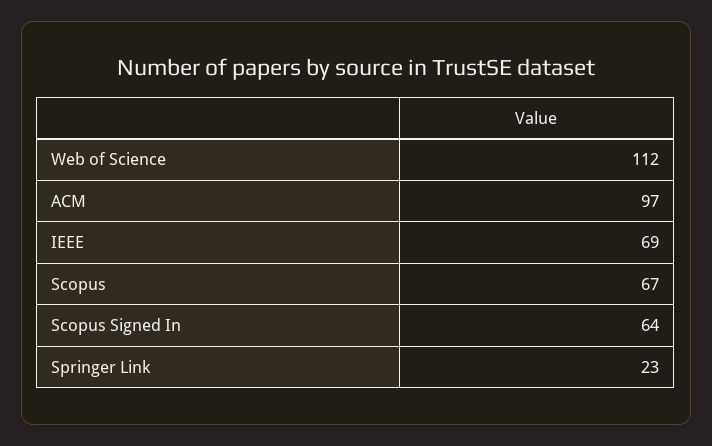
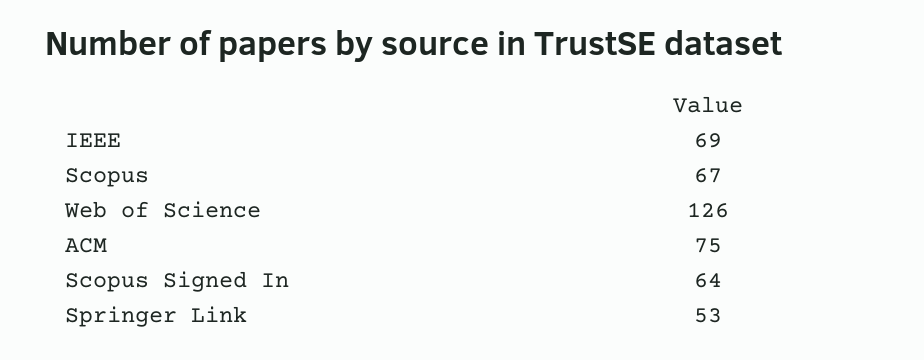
  {
-   "Web of Science": 112,
+   "Web of Science": 126,
-   "ACM": 97,
+   "ACM": 75,
    "IEEE": 69,
    "Scopus": 67,
    "Scopus Signed In": 64,
-   "Springer Link": 23
+   "Springer Link": 53
  }

